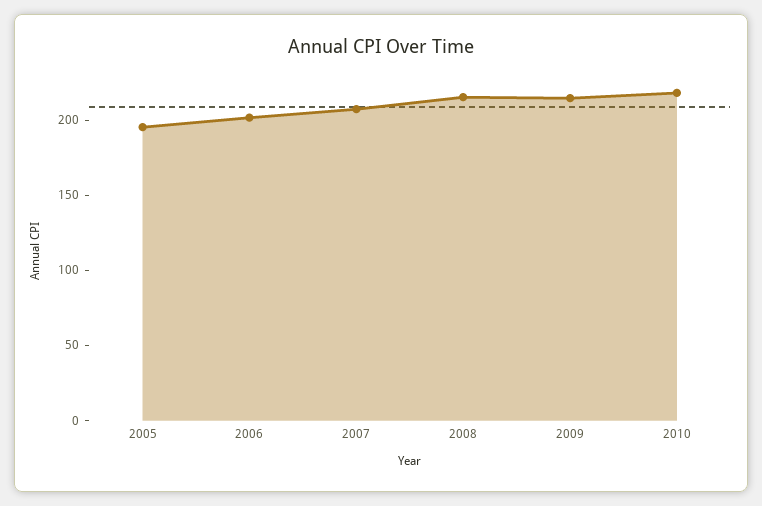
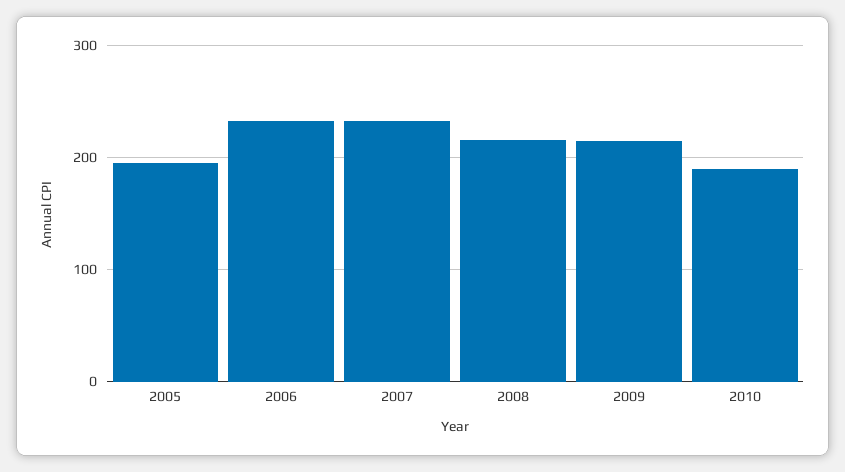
  {
    "2005": 200,
-   "2006": 200,
+   "2006": 230,
-   "2007": 210,
+   "2007": 230,
    "2008": 220,
    "2009": 210,
-   "2010": 220
+   "2010": 190
  }

